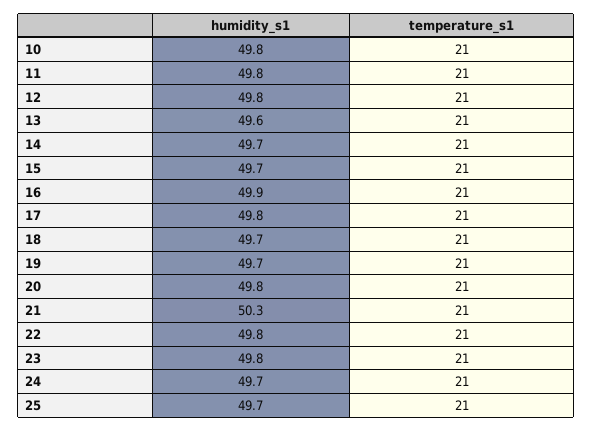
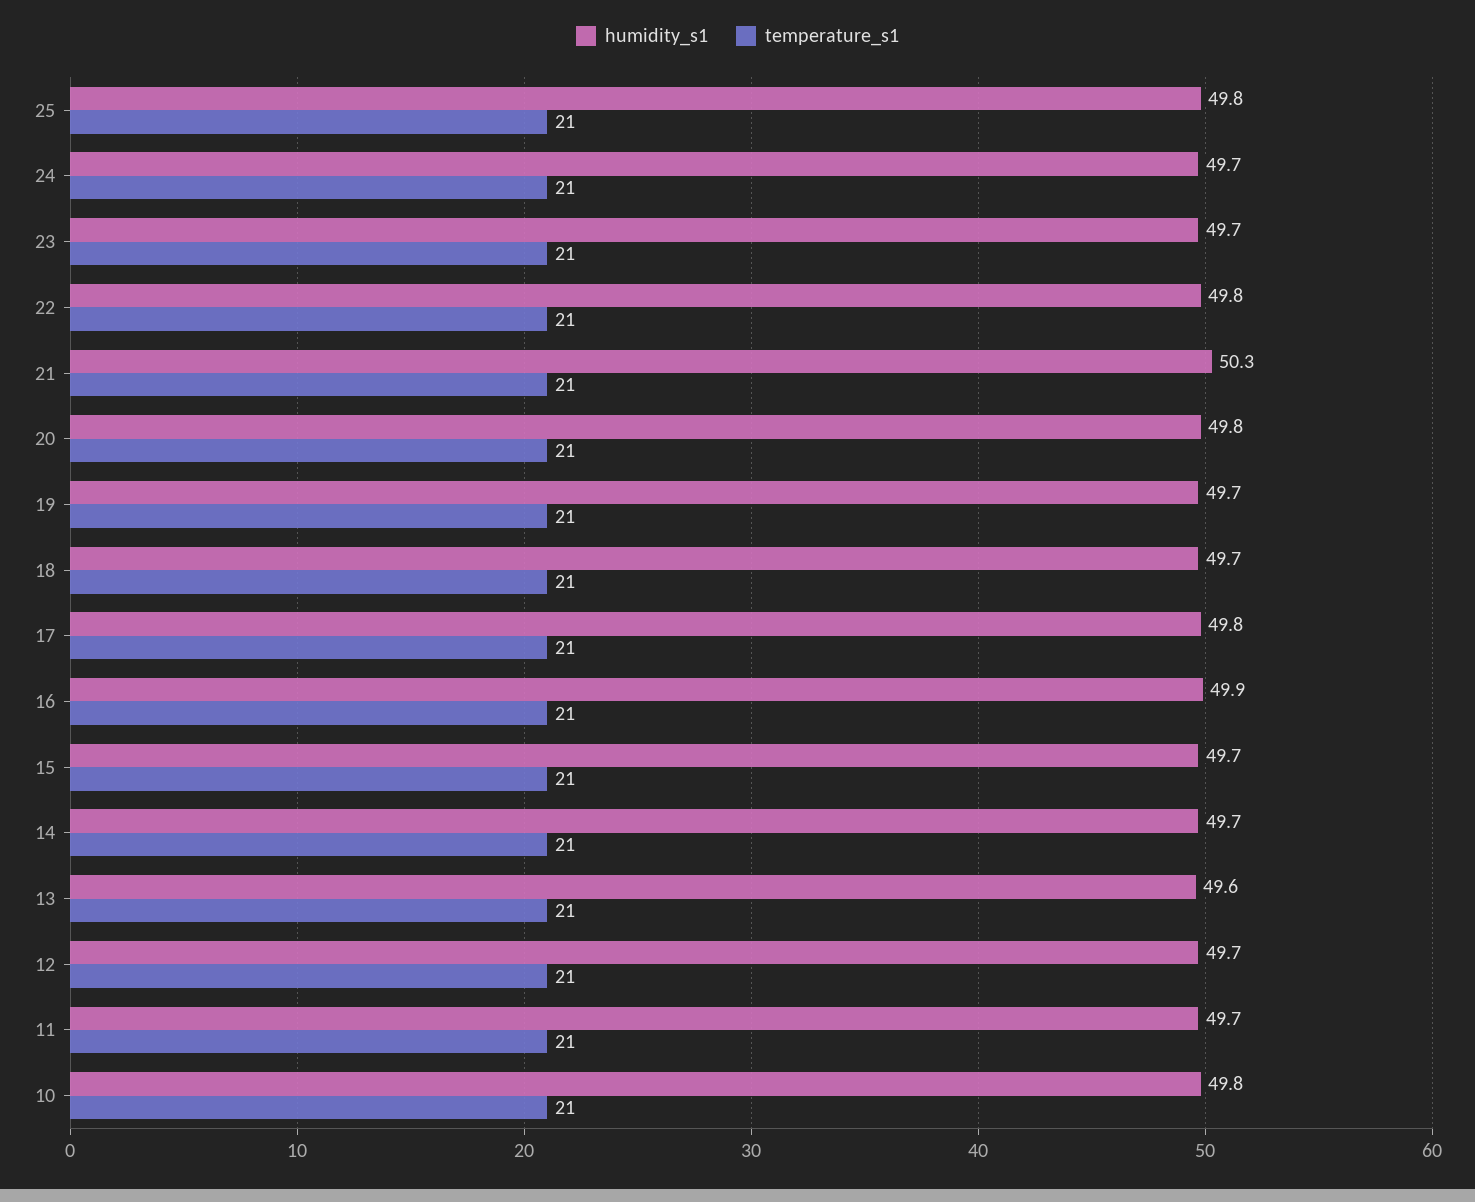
  {
    "humidity_s1": {
      "10": 49.8,
-     "11": 49.8,
+     "11": 49.7,
-     "12": 49.8,
+     "12": 49.7,
      "13": 49.6,
      "14": 49.7,
      "15": 49.7,
      "16": 49.9,
      "17": 49.8,
      "18": 49.7,
      "19": 49.7,
      "20": 49.8,
      "21": 50.3,
      "22": 49.8,
-     "23": 49.8,
+     "23": 49.7,
      "24": 49.7,
-     "25": 49.7
+     "25": 49.8
    },
    "temperature_s1": {
      "10": 21,
      "11": 21,
      "12": 21,
      "13": 21,
      "14": 21,
      "15": 21,
      "16": 21,
      "17": 21,
      "18": 21,
      "19": 21,
      "20": 21,
      "21": 21,
      "22": 21,
      "23": 21,
      "24": 21,
      "25": 21
    }
  }

